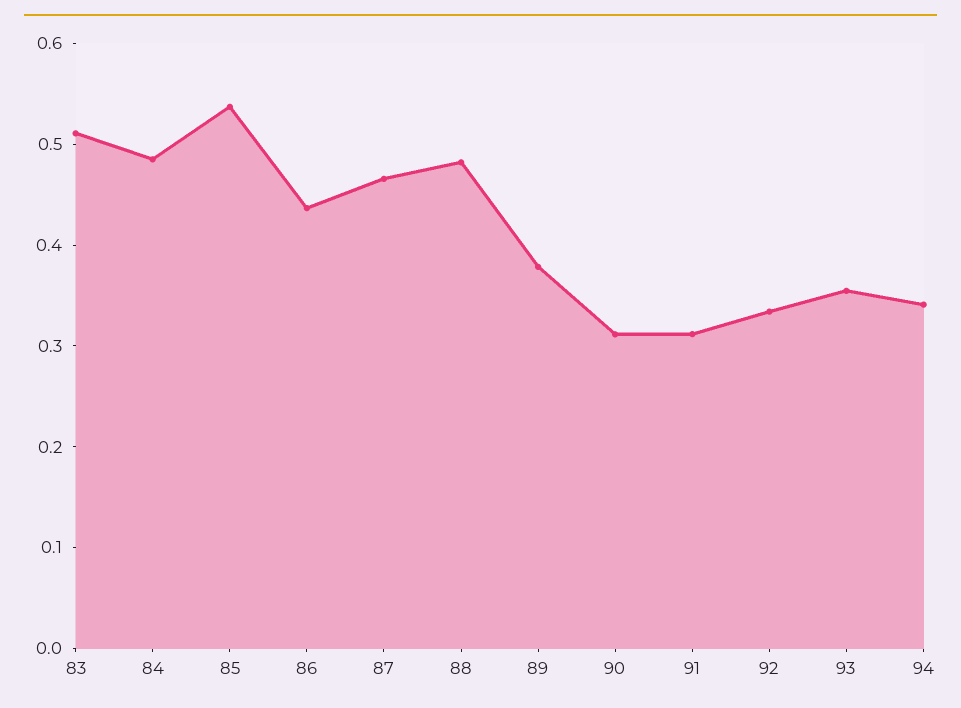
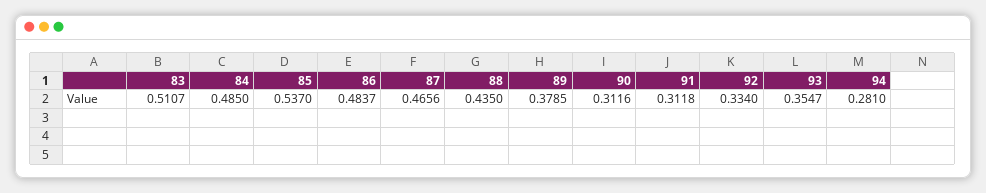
  {
    "83": 0.5107,
    "84": 0.485,
    "85": 0.537,
-   "86": 0.44,
+   "86": 0.4837,
    "87": 0.4656,
-   "88": 0.48,
+   "88": 0.435,
    "89": 0.3785,
    "90": 0.3116,
    "91": 0.3118,
    "92": 0.334,
    "93": 0.3547,
-   "94": 0.34
+   "94": 0.281
  }

